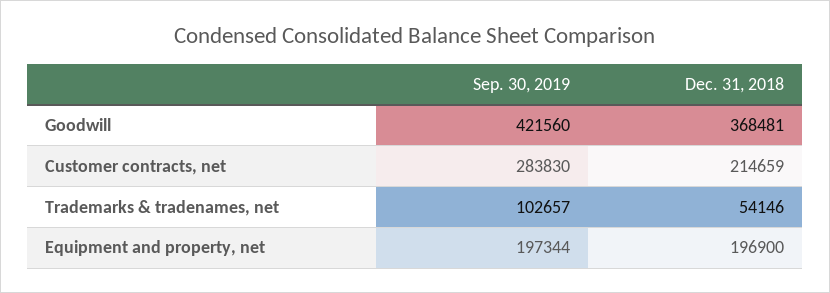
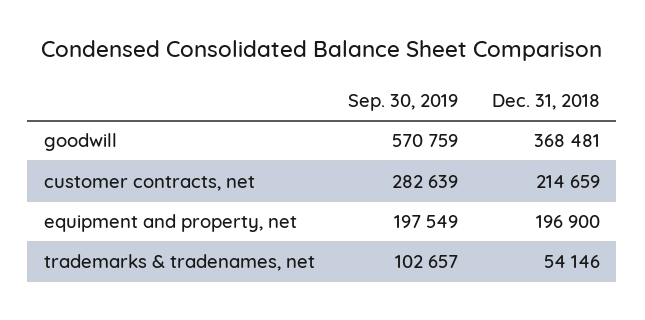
  {
    "Sep. 30, 2019": {
-     "Goodwill": 421560,
+     "Goodwill": 570759,
-     "Customer contracts, net": 283830,
+     "Customer contracts, net": 282639,
      "Trademarks & tradenames, net": 102657,
-     "Equipment and property, net": 197344
+     "Equipment and property, net": 197549
    },
    "Dec. 31, 2018": {
      "Goodwill": 368481,
      "Customer contracts, net": 214659,
      "Trademarks & tradenames, net": 54146,
      "Equipment and property, net": 196900
    }
  }

